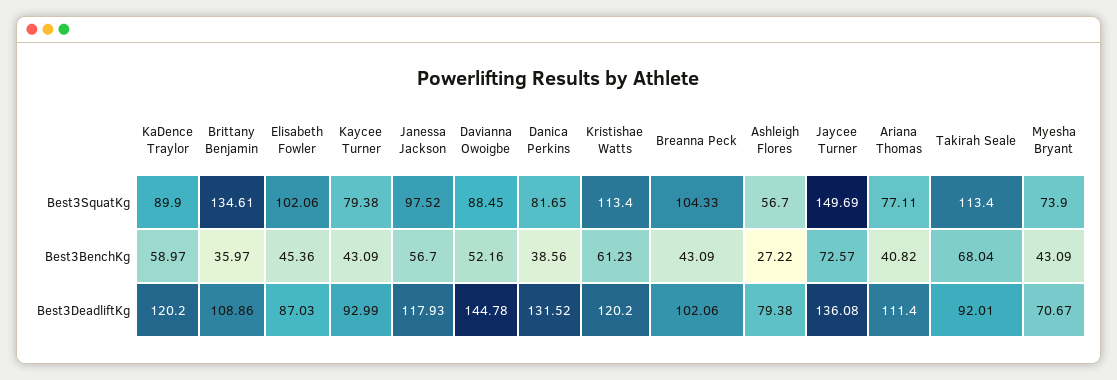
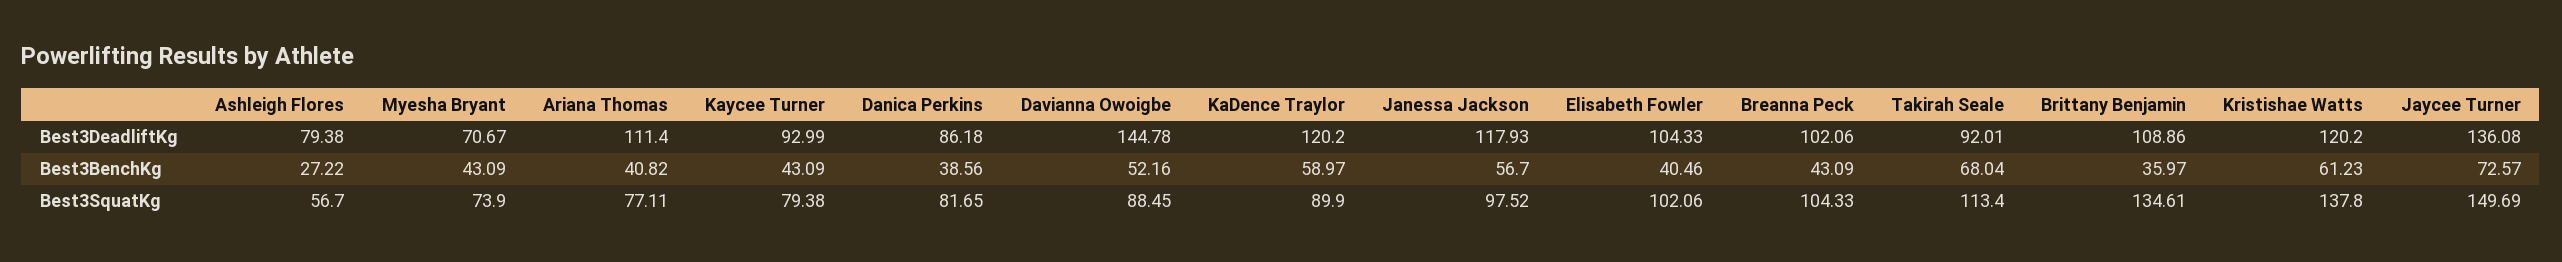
  {
    "KaDence Traylor": {
      "Best3SquatKg": 89.9,
      "Best3BenchKg": 58.97,
      "Best3DeadliftKg": 120.2
    },
    "Brittany Benjamin": {
      "Best3SquatKg": 134.61,
      "Best3BenchKg": 35.97,
      "Best3DeadliftKg": 108.86
    },
    "Elisabeth Fowler": {
      "Best3SquatKg": 102.06,
-     "Best3BenchKg": 45.36,
+     "Best3BenchKg": 40.46,
-     "Best3DeadliftKg": 87.03
+     "Best3DeadliftKg": 104.33
    },
    "Kaycee Turner": {
      "Best3SquatKg": 79.38,
      "Best3BenchKg": 43.09,
      "Best3DeadliftKg": 92.99
    },
    "Janessa Jackson": {
      "Best3SquatKg": 97.52,
      "Best3BenchKg": 56.7,
      "Best3DeadliftKg": 117.93
    },
    "Davianna Owoigbe": {
      "Best3SquatKg": 88.45,
      "Best3BenchKg": 52.16,
      "Best3DeadliftKg": 144.78
    },
    "Danica Perkins": {
      "Best3SquatKg": 81.65,
      "Best3BenchKg": 38.56,
-     "Best3DeadliftKg": 131.52
+     "Best3DeadliftKg": 86.18
    },
    "Kristishae Watts": {
-     "Best3SquatKg": 113.4,
+     "Best3SquatKg": 137.8,
      "Best3BenchKg": 61.23,
      "Best3DeadliftKg": 120.2
    },
    "Breanna Peck": {
      "Best3SquatKg": 104.33,
      "Best3BenchKg": 43.09,
      "Best3DeadliftKg": 102.06
    },
    "Ashleigh Flores": {
      "Best3SquatKg": 56.7,
      "Best3BenchKg": 27.22,
      "Best3DeadliftKg": 79.38
    },
    "Jaycee Turner": {
      "Best3SquatKg": 149.69,
      "Best3BenchKg": 72.57,
      "Best3DeadliftKg": 136.08
    },
    "Ariana Thomas": {
      "Best3SquatKg": 77.11,
      "Best3BenchKg": 40.82,
      "Best3DeadliftKg": 111.4
    },
    "Takirah Seale": {
      "Best3SquatKg": 113.4,
      "Best3BenchKg": 68.04,
      "Best3DeadliftKg": 92.01
    },
    "Myesha Bryant": {
      "Best3SquatKg": 73.9,
      "Best3BenchKg": 43.09,
      "Best3DeadliftKg": 70.67
    }
  }

